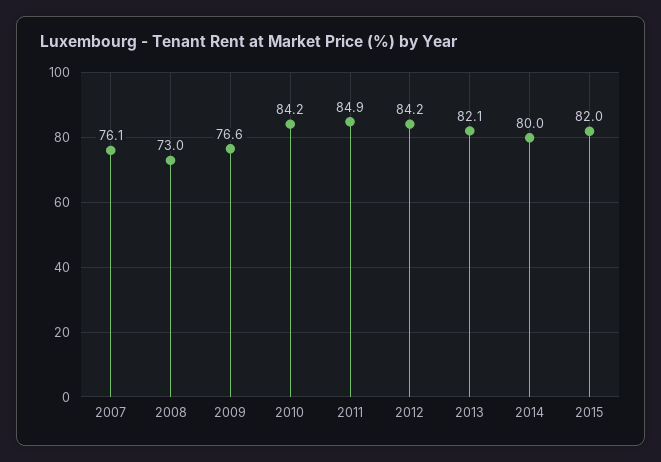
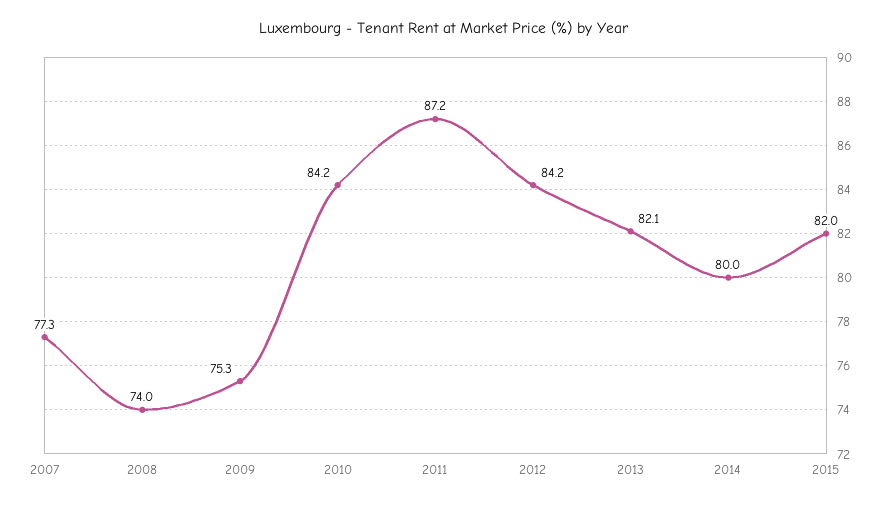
  {
-   "2007": 76.1,
+   "2007": 77.3,
-   "2008": 73,
+   "2008": 74,
-   "2009": 76.6,
+   "2009": 75.3,
    "2010": 84.2,
-   "2011": 84.9,
+   "2011": 87.2,
    "2012": 84.2,
    "2013": 82.1,
    "2014": 80,
    "2015": 82
  }

